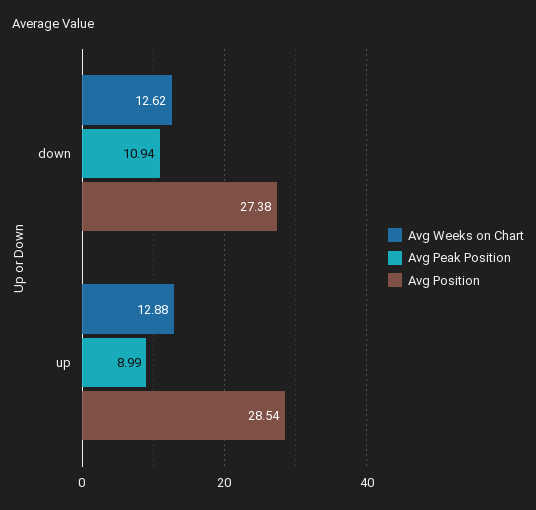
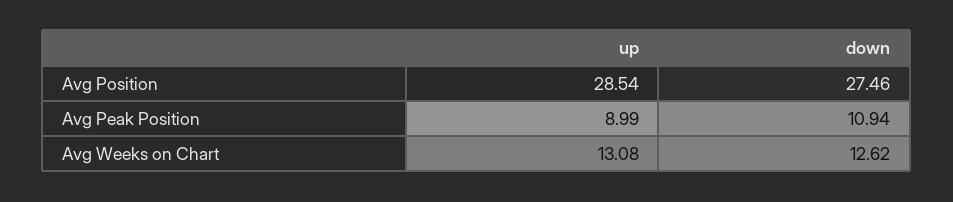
  {
    "Avg Weeks on Chart": {
      "down": 12.62,
-     "up": 12.88
+     "up": 13.08
    },
    "Avg Peak Position": {
      "down": 10.94,
      "up": 8.99
    },
    "Avg Position": {
-     "down": 27.38,
+     "down": 27.46,
      "up": 28.54
    }
  }

